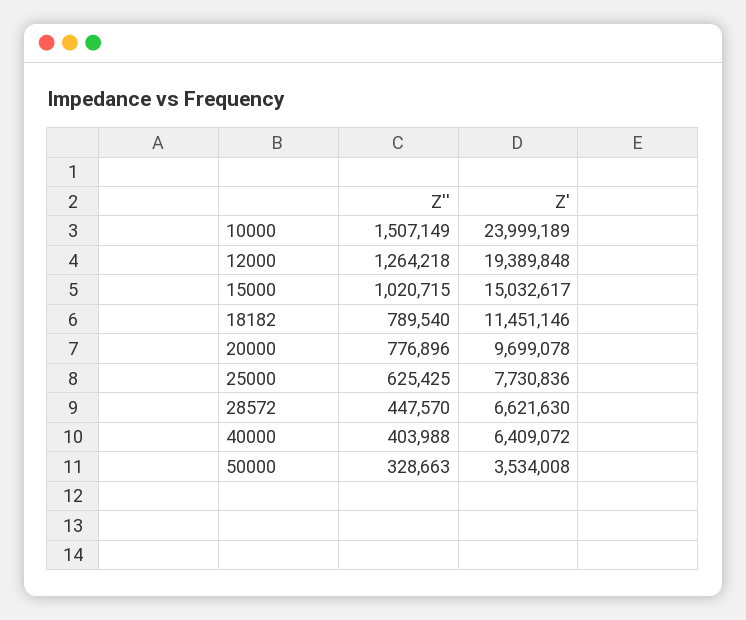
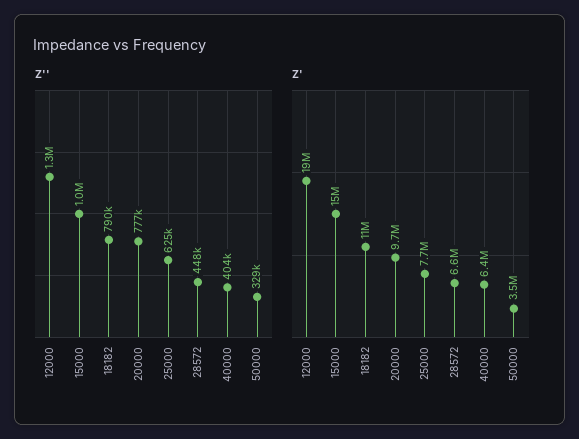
  {
    "Z''": {
-     "10000": 1507149,
      "12000": 1264218,
      "15000": 1020715,
      "18182": 789540,
      "20000": 776896,
      "25000": 625425,
      "28572": 447570,
      "40000": 403988,
      "50000": 328663
    },
    "Z'": {
-     "10000": 23999189,
      "12000": 19389848,
      "15000": 15032617,
      "18182": 11451146,
      "20000": 9699078,
      "25000": 7730836,
      "28572": 6621630,
      "40000": 6409072,
      "50000": 3534008
    }
  }

